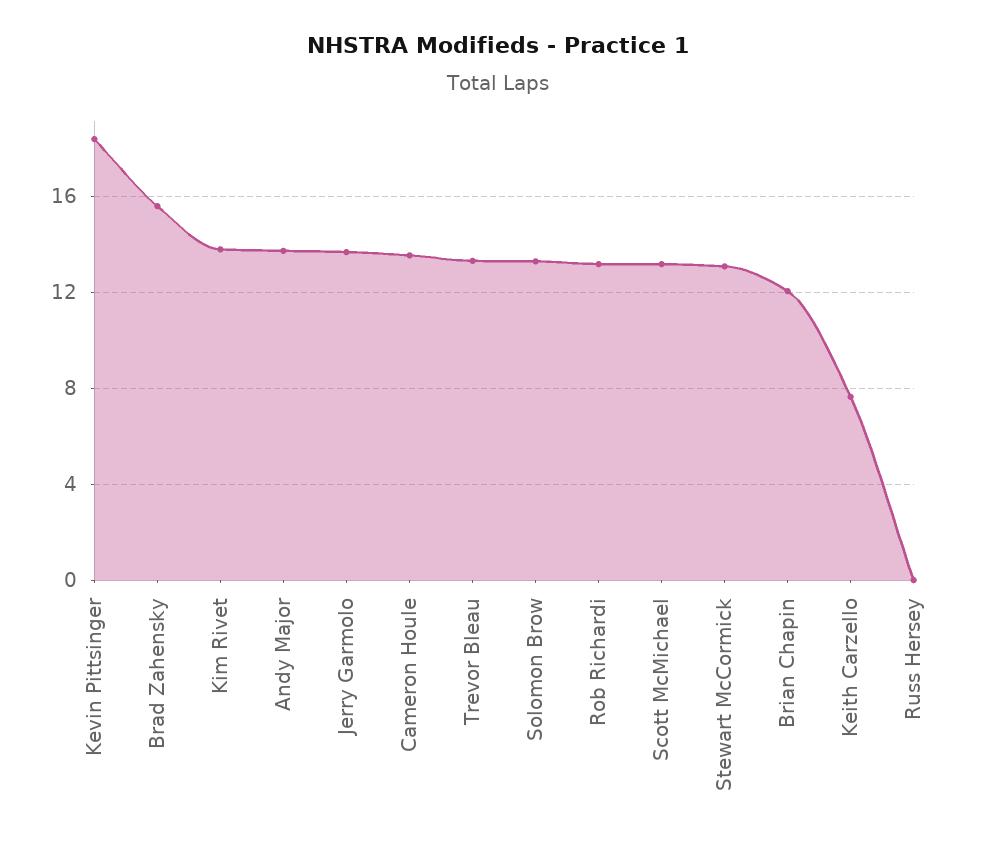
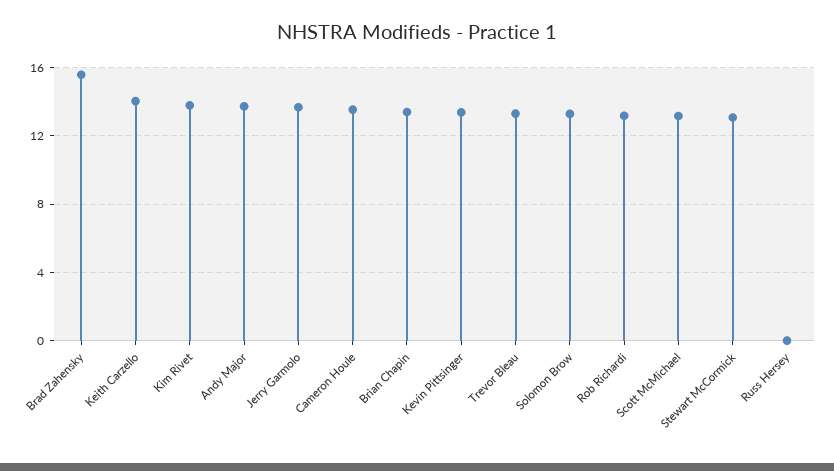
  {
-   "Kevin Pittsinger": 18.5,
+   "Kevin Pittsinger": 13.5,
    "Brad Zahensky": 15.5,
    "Kim Rivet": 14,
    "Andy Major": 13.5,
    "Jerry Garmolo": 13.5,
    "Cameron Houle": 13.5,
    "Trevor Bleau": 13.5,
    "Solomon Brow": 13.5,
    "Rob Richardi": 13,
    "Scott McMichael": 13,
    "Stewart McCormick": 13,
-   "Brian Chapin": 12,
+   "Brian Chapin": 13.5,
-   "Keith Carzello": 7.5,
+   "Keith Carzello": 14,
    "Russ Hersey": 0
  }

